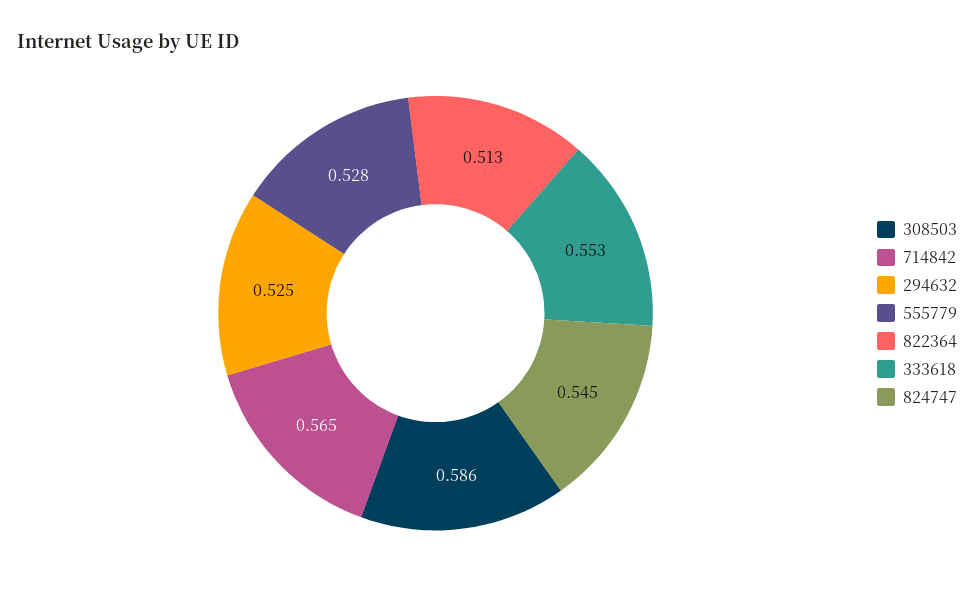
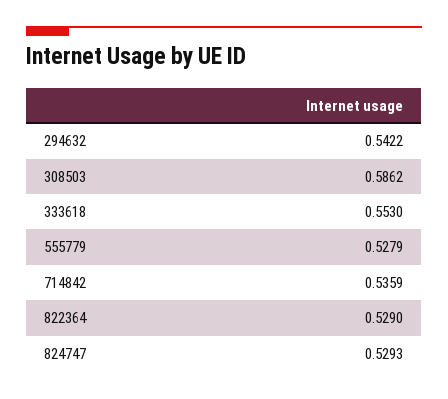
  {
    "308503": 0.5862,
-   "714842": 0.565,
+   "714842": 0.5359,
-   "294632": 0.525,
+   "294632": 0.5422,
    "555779": 0.5279,
-   "822364": 0.513,
+   "822364": 0.529,
    "333618": 0.553,
-   "824747": 0.545
+   "824747": 0.5293
  }

